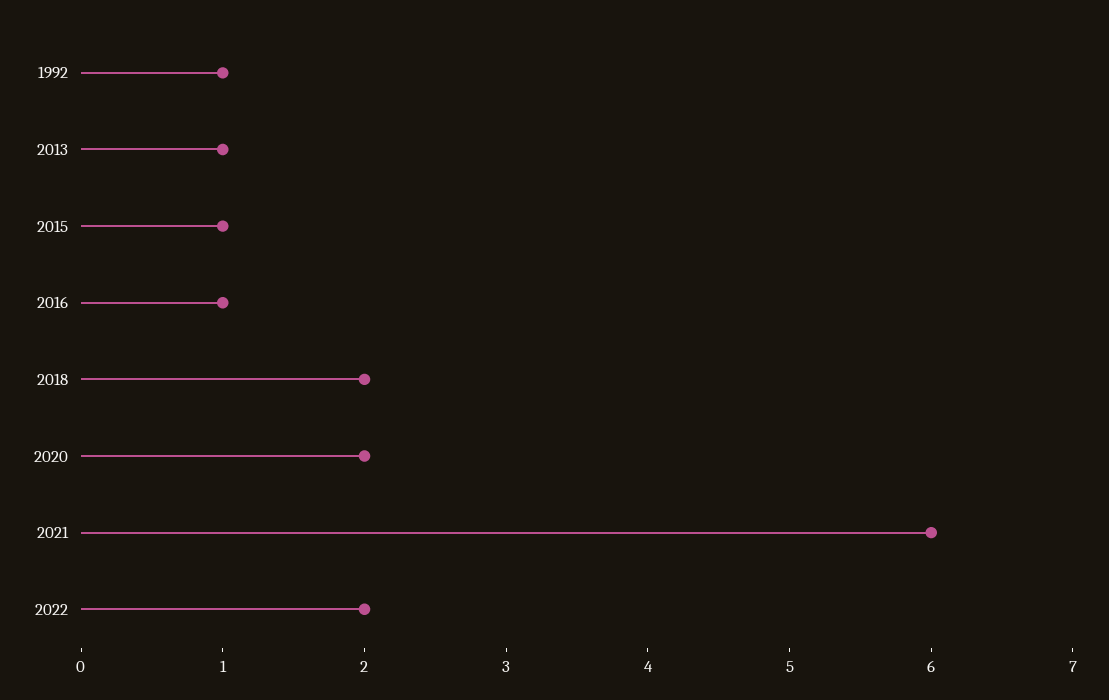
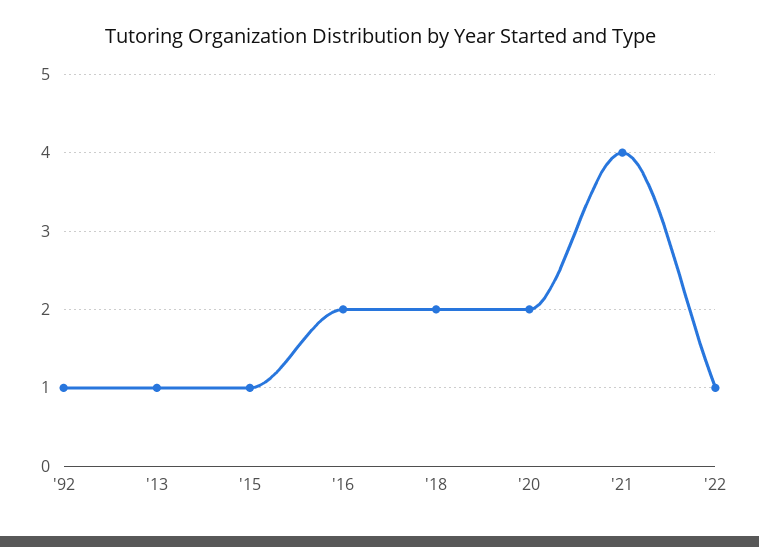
  {
    "1992": 1,
    "2013": 1,
    "2015": 1,
-   "2016": 1,
+   "2016": 2,
    "2018": 2,
    "2020": 2,
-   "2021": 6,
+   "2021": 4,
-   "2022": 2
+   "2022": 1
  }

